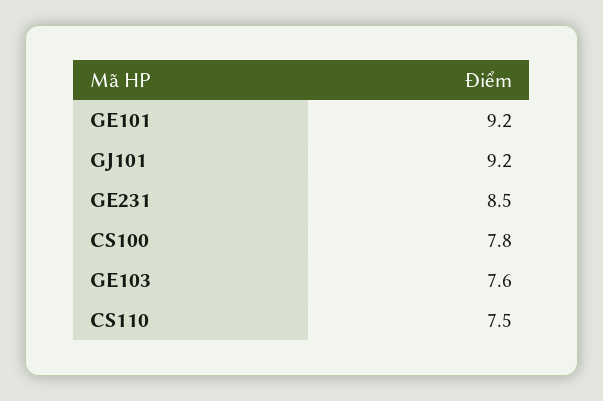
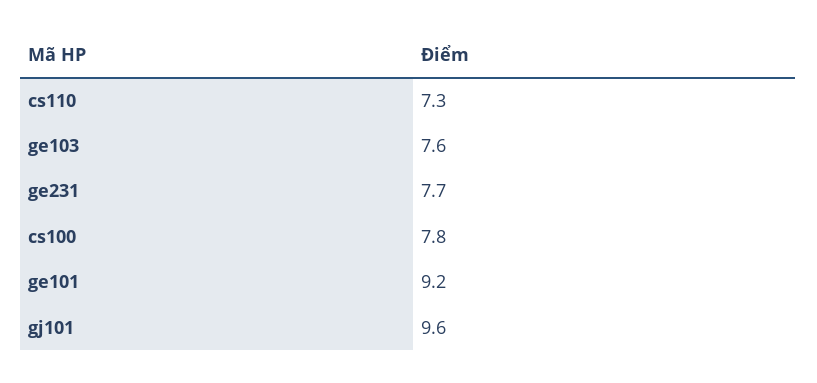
  {
    "GE101": 9.2,
-   "GJ101": 9.2,
+   "GJ101": 9.6,
-   "GE231": 8.5,
+   "GE231": 7.7,
    "CS100": 7.8,
    "GE103": 7.6,
-   "CS110": 7.5
+   "CS110": 7.3
  }

